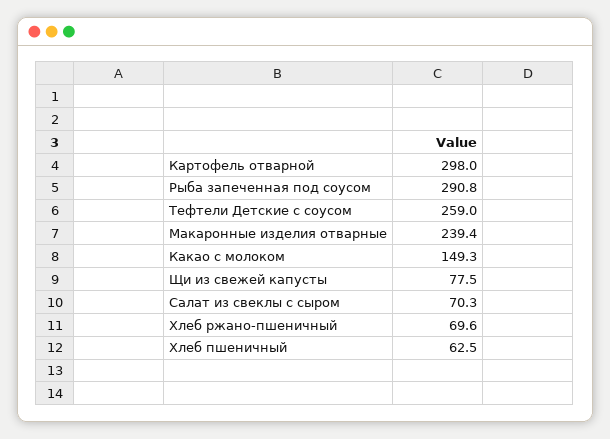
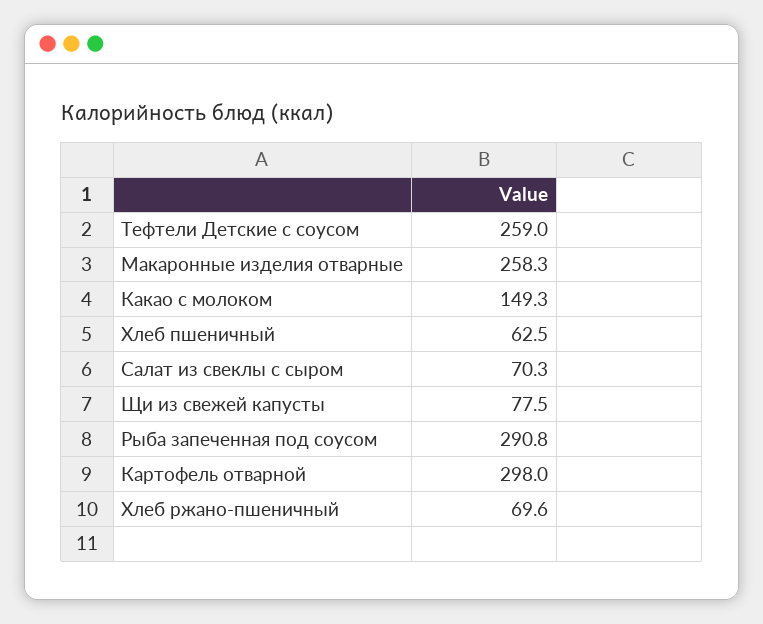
  {
    "Картофель отварной": 298,
    "Рыба запеченная под соусом": 290.8,
    "Тефтели Детские с соусом": 259,
-   "Макаронные изделия отварные": 239.4,
+   "Макаронные изделия отварные": 258.3,
    "Какао с молоком": 149.3,
    "Щи из свежей капусты": 77.5,
    "Салат из свеклы с сыром": 70.3,
    "Хлеб ржано-пшеничный": 69.6,
    "Хлеб пшеничный": 62.5
  }

